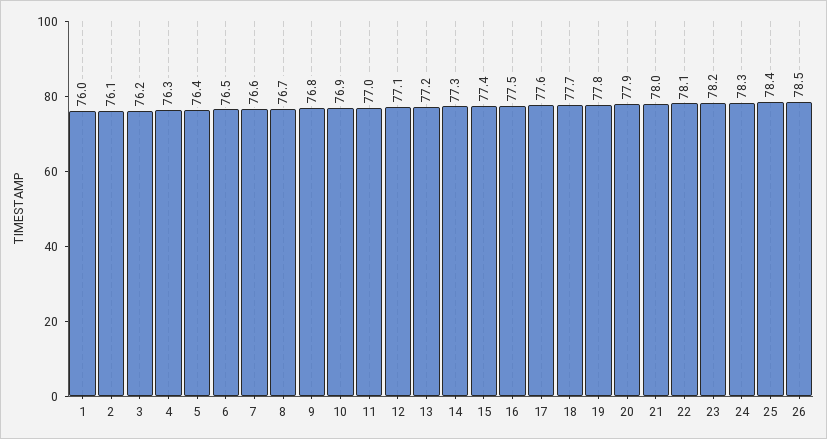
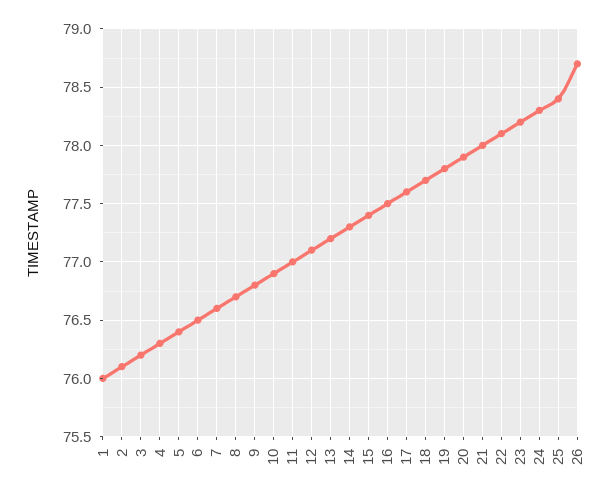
  {
    "1": 76,
    "2": 76.1,
    "3": 76.2,
    "4": 76.3,
    "5": 76.4,
    "6": 76.5,
    "7": 76.6,
    "8": 76.7,
    "9": 76.8,
    "10": 76.9,
    "11": 77,
    "12": 77.1,
    "13": 77.2,
    "14": 77.3,
    "15": 77.4,
    "16": 77.5,
    "17": 77.6,
    "18": 77.7,
    "19": 77.8,
    "20": 77.9,
    "21": 78,
    "22": 78.1,
    "23": 78.2,
    "24": 78.3,
    "25": 78.4,
-   "26": 78.5
+   "26": 78.7
  }

